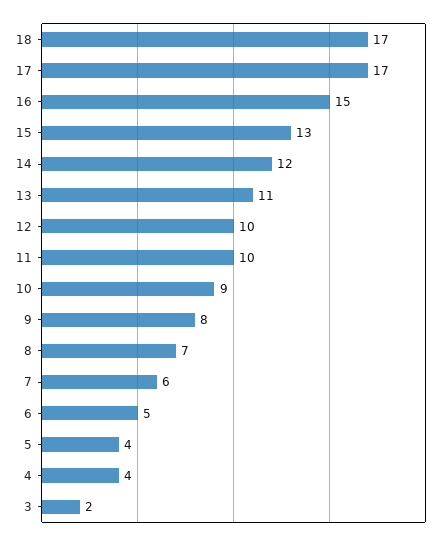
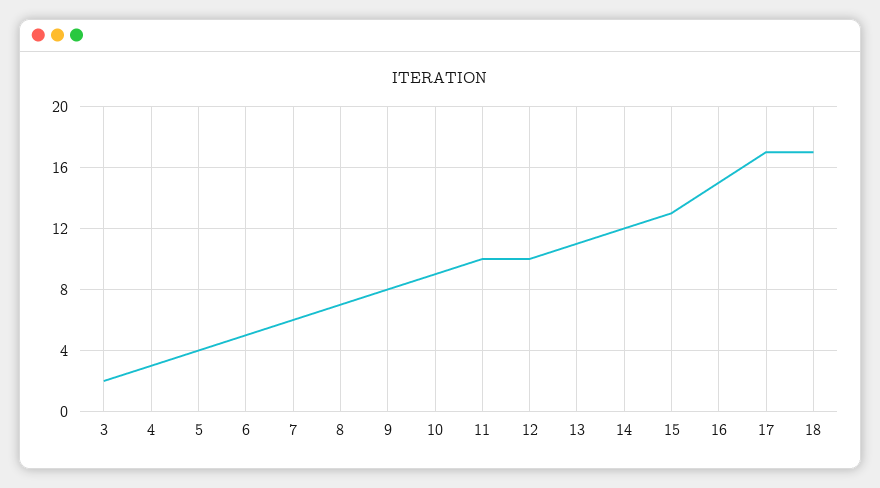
  {
    "18": 17,
    "17": 17,
    "16": 15,
    "15": 13,
    "14": 12,
    "13": 11,
    "12": 10,
    "11": 10,
    "10": 9,
    "9": 8,
    "8": 7,
    "7": 6,
    "6": 5,
    "5": 4,
-   "4": 4,
+   "4": 3,
    "3": 2
  }

